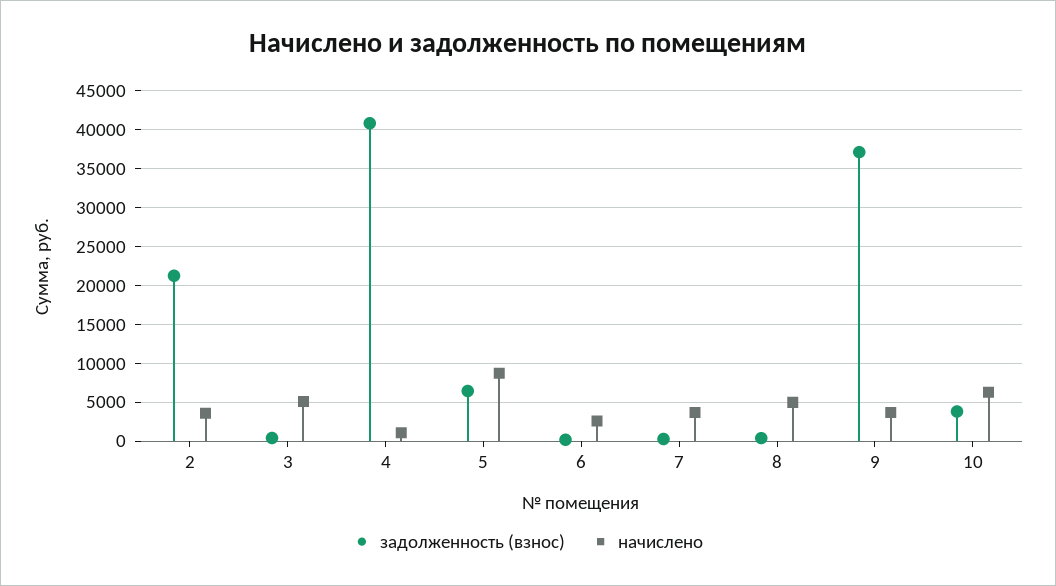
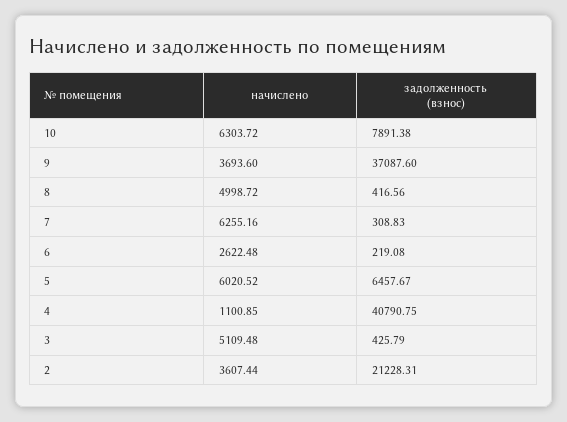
  {
    "задолженность (взнос)": {
      "2": 21228.31,
      "3": 425.79,
      "4": 40790.75,
      "5": 6457.67,
      "6": 219.08,
      "7": 308.83,
      "8": 416.56,
      "9": 37087.6,
-     "10": 4000
+     "10": 7891.38
    },
    "начислено": {
      "2": 3607.44,
      "3": 5109.48,
      "4": 1100.85,
-     "5": 9000,
+     "5": 6020.52,
      "6": 2622.48,
-     "7": 4000,
+     "7": 6255.16,
      "8": 4998.72,
      "9": 3693.6,
      "10": 6303.72
    }
  }

